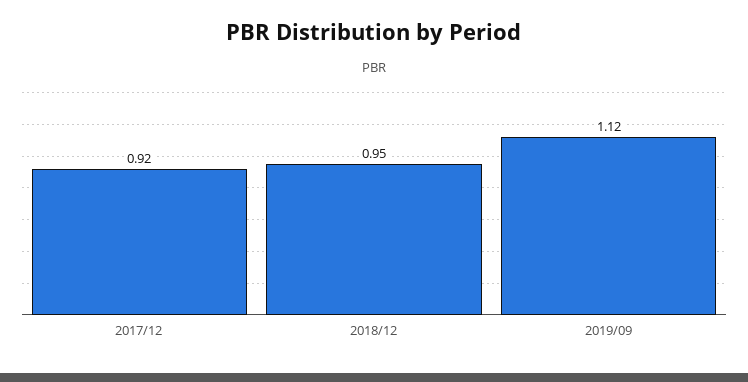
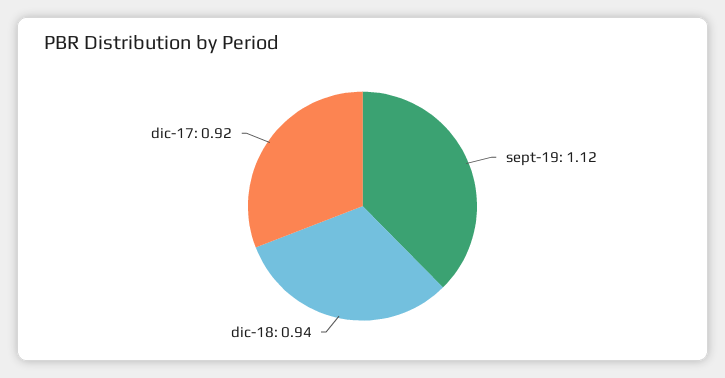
  {
    "2017/12": 0.92,
-   "2018/12": 0.95,
+   "2018/12": 0.94,
    "2019/09": 1.12
  }

